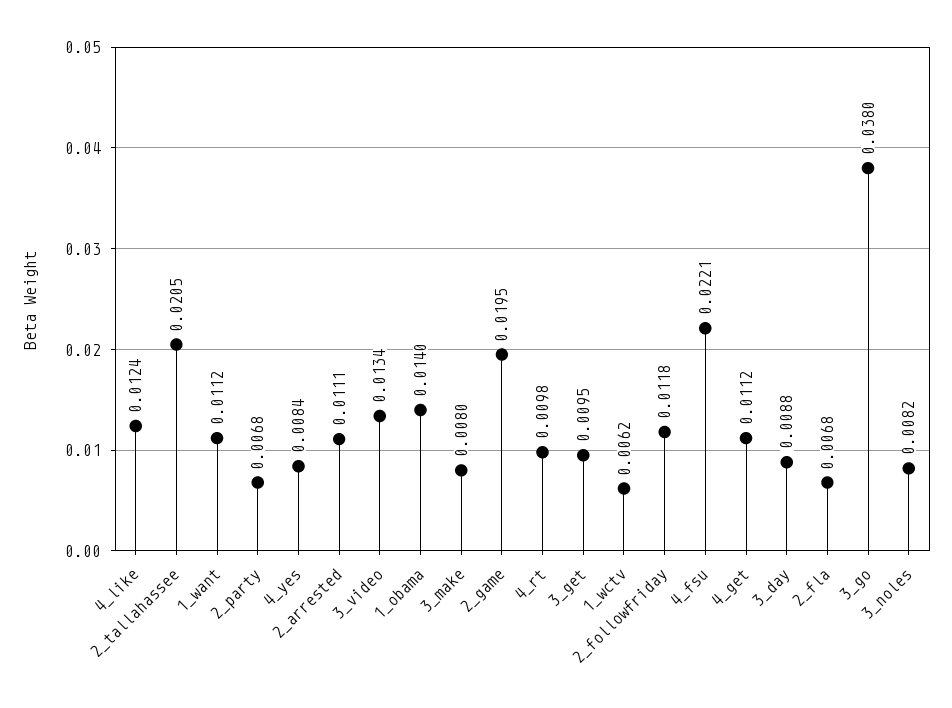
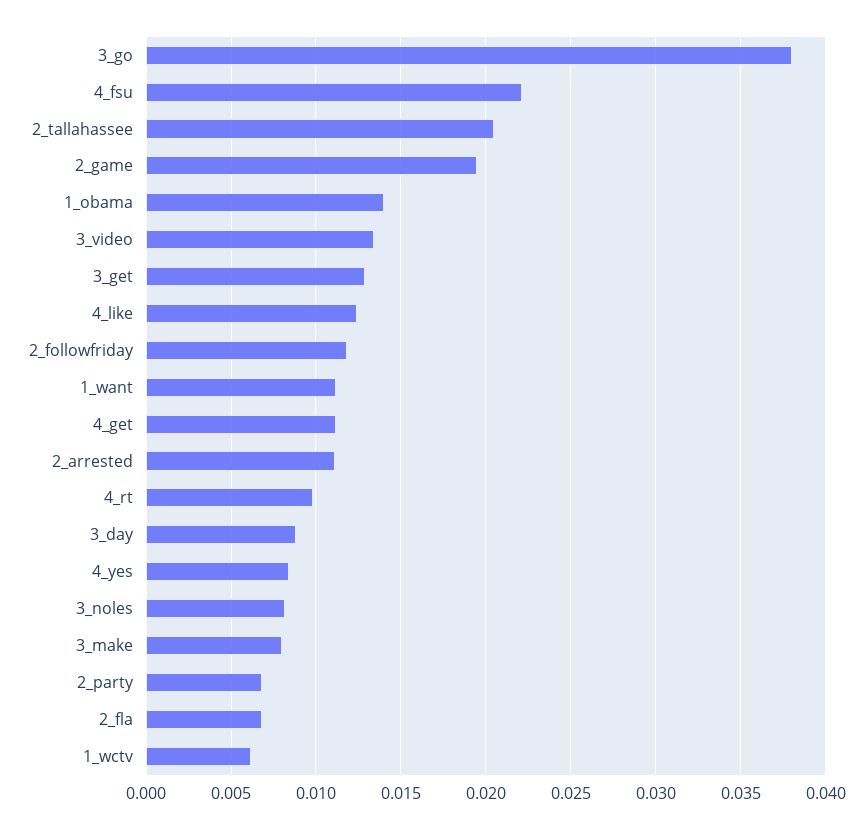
  {
    "4_like": 0.0124,
    "2_tallahassee": 0.0205,
    "1_want": 0.0112,
    "2_party": 0.0068,
    "4_yes": 0.0084,
    "2_arrested": 0.0111,
    "3_video": 0.0134,
    "1_obama": 0.014,
    "3_make": 0.008,
    "2_game": 0.0195,
    "4_rt": 0.0098,
-   "3_get": 0.0095,
+   "3_get": 0.013,
    "1_wctv": 0.0062,
    "2_followfriday": 0.0118,
    "4_fsu": 0.0221,
    "4_get": 0.0112,
    "3_day": 0.0088,
    "2_fla": 0.0068,
    "3_go": 0.038,
    "3_noles": 0.0082
  }

